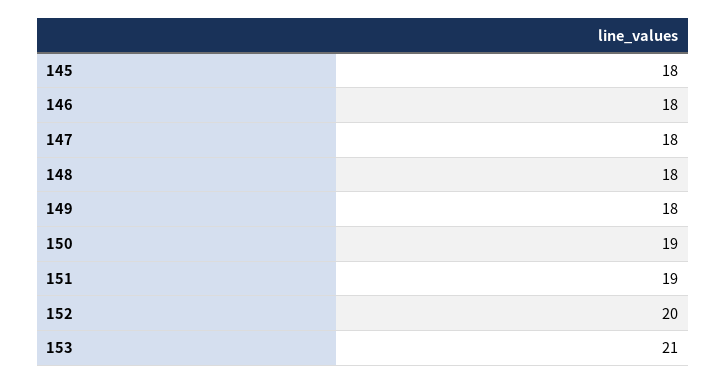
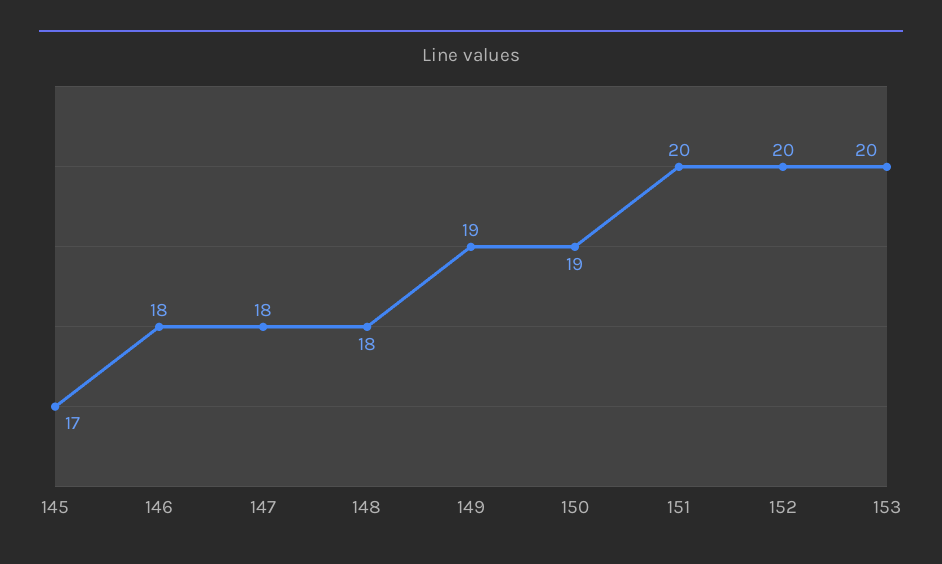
  {
-   "145": 18,
+   "145": 17,
    "146": 18,
    "147": 18,
    "148": 18,
-   "149": 18,
+   "149": 19,
    "150": 19,
-   "151": 19,
+   "151": 20,
    "152": 20,
-   "153": 21
+   "153": 20
  }

